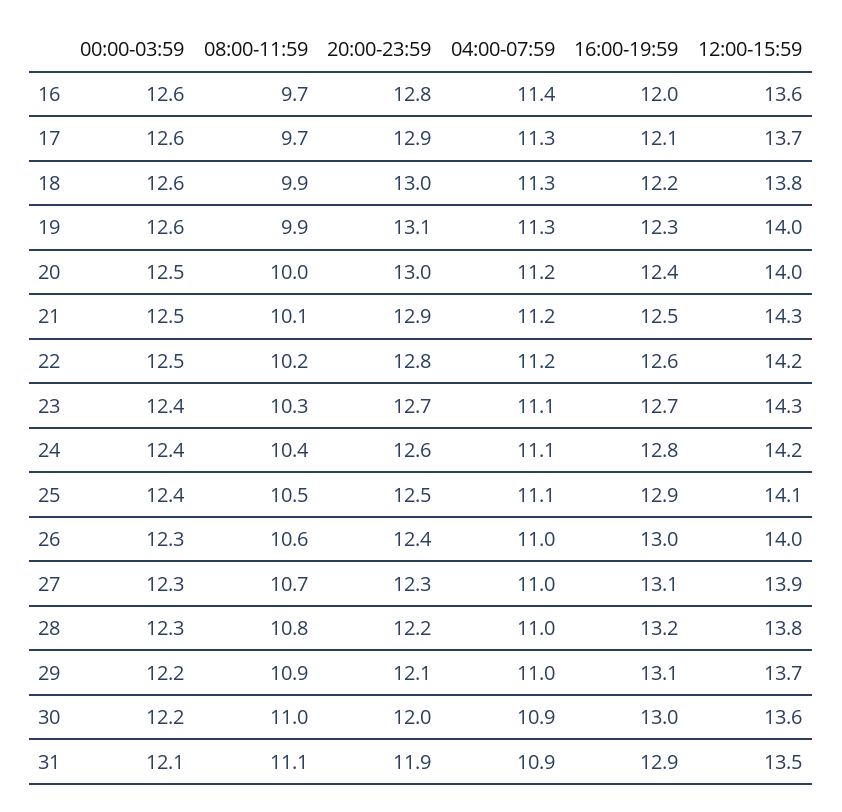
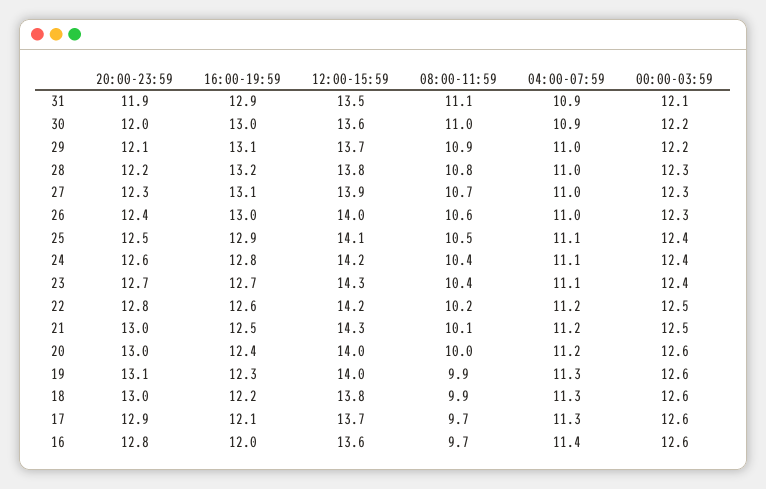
  {
    "00:00-03:59": {
      "16": 12.6,
      "17": 12.6,
      "18": 12.6,
      "19": 12.6,
-     "20": 12.5,
+     "20": 12.6,
      "21": 12.5,
      "22": 12.5,
      "23": 12.4,
      "24": 12.4,
      "25": 12.4,
      "26": 12.3,
      "27": 12.3,
      "28": 12.3,
      "29": 12.2,
      "30": 12.2,
      "31": 12.1
    },
    "08:00-11:59": {
      "16": 9.7,
      "17": 9.7,
      "18": 9.9,
      "19": 9.9,
      "20": 10,
      "21": 10.1,
      "22": 10.2,
-     "23": 10.3,
+     "23": 10.4,
      "24": 10.4,
      "25": 10.5,
      "26": 10.6,
      "27": 10.7,
      "28": 10.8,
      "29": 10.9,
      "30": 11,
      "31": 11.1
    },
    "20:00-23:59": {
      "16": 12.8,
      "17": 12.9,
      "18": 13,
      "19": 13.1,
      "20": 13,
-     "21": 12.9,
+     "21": 13,
      "22": 12.8,
      "23": 12.7,
      "24": 12.6,
      "25": 12.5,
      "26": 12.4,
      "27": 12.3,
      "28": 12.2,
      "29": 12.1,
      "30": 12,
      "31": 11.9
    },
    "04:00-07:59": {
      "16": 11.4,
      "17": 11.3,
      "18": 11.3,
      "19": 11.3,
      "20": 11.2,
      "21": 11.2,
      "22": 11.2,
      "23": 11.1,
      "24": 11.1,
      "25": 11.1,
      "26": 11,
      "27": 11,
      "28": 11,
      "29": 11,
      "30": 10.9,
      "31": 10.9
    },
    "16:00-19:59": {
      "16": 12,
      "17": 12.1,
      "18": 12.2,
      "19": 12.3,
      "20": 12.4,
      "21": 12.5,
      "22": 12.6,
      "23": 12.7,
      "24": 12.8,
      "25": 12.9,
      "26": 13,
      "27": 13.1,
      "28": 13.2,
      "29": 13.1,
      "30": 13,
      "31": 12.9
    },
    "12:00-15:59": {
      "16": 13.6,
      "17": 13.7,
      "18": 13.8,
      "19": 14,
      "20": 14,
      "21": 14.3,
      "22": 14.2,
      "23": 14.3,
      "24": 14.2,
      "25": 14.1,
      "26": 14,
      "27": 13.9,
      "28": 13.8,
      "29": 13.7,
      "30": 13.6,
      "31": 13.5
    }
  }

